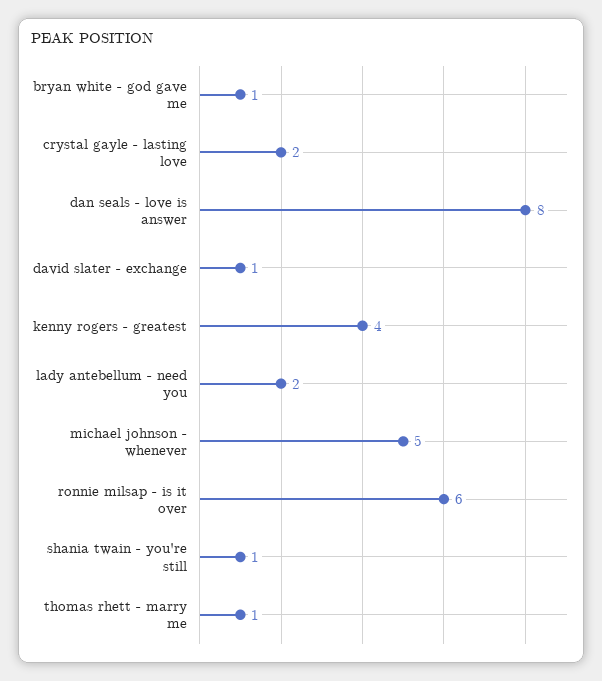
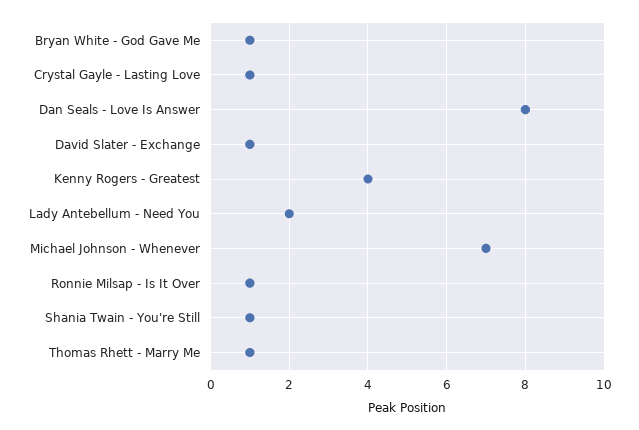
  {
    "bryan white - god gave me": 1,
-   "crystal gayle - lasting love": 2,
+   "crystal gayle - lasting love": 1,
    "dan seals - love is answer": 8,
    "david slater - exchange": 1,
    "kenny rogers - greatest": 4,
    "lady antebellum - need you": 2,
-   "michael johnson - whenever": 5,
+   "michael johnson - whenever": 7,
-   "ronnie milsap - is it over": 6,
+   "ronnie milsap - is it over": 1,
    "shania twain - you're still": 1,
    "thomas rhett - marry me": 1
  }

